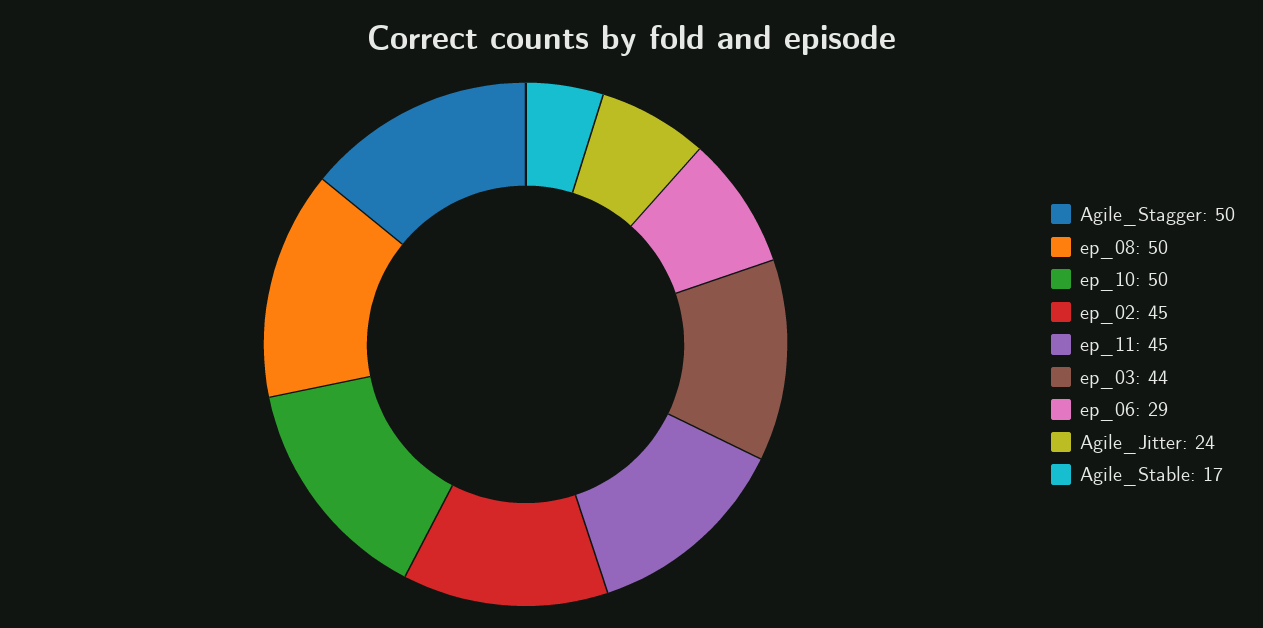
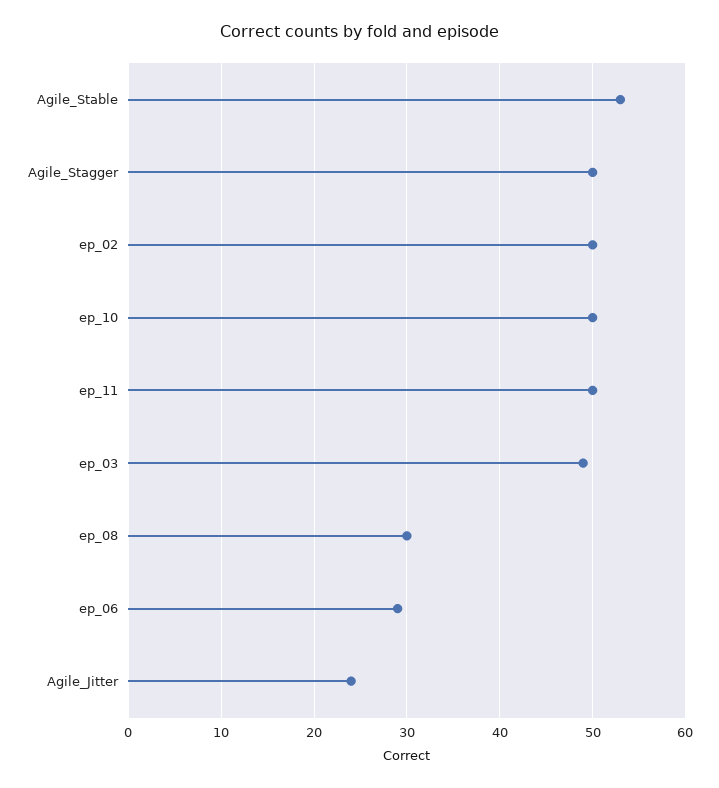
  {
    "Agile_Stagger": 50,
-   "ep_08": 50,
+   "ep_08": 30,
    "ep_10": 50,
-   "ep_02": 45,
+   "ep_02": 50,
-   "ep_11": 45,
+   "ep_11": 50,
-   "ep_03": 44,
+   "ep_03": 49,
    "ep_06": 29,
    "Agile_Jitter": 24,
-   "Agile_Stable": 17
+   "Agile_Stable": 53
  }

